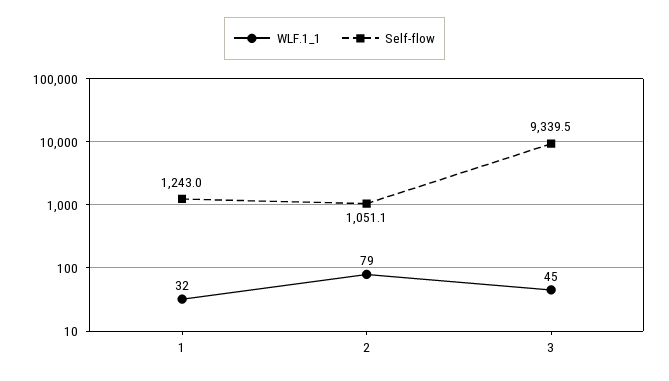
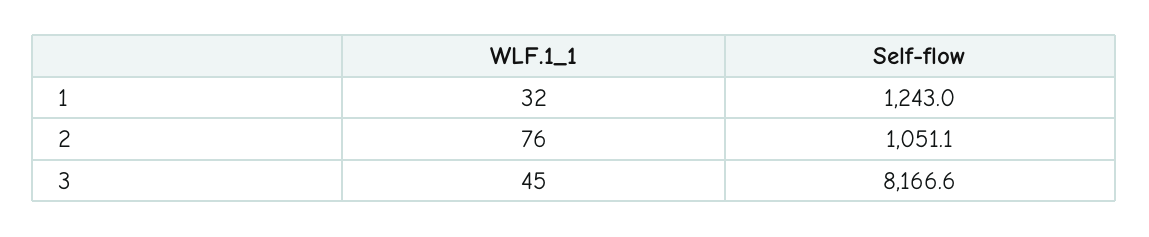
  {
    "WLF.1_1": {
      "1": 32,
-     "2": 79,
+     "2": 76,
      "3": 45
    },
    "Self-flow": {
      "1": 1243,
      "2": 1051.1,
-     "3": 9339.5
+     "3": 8166.6
    }
  }

